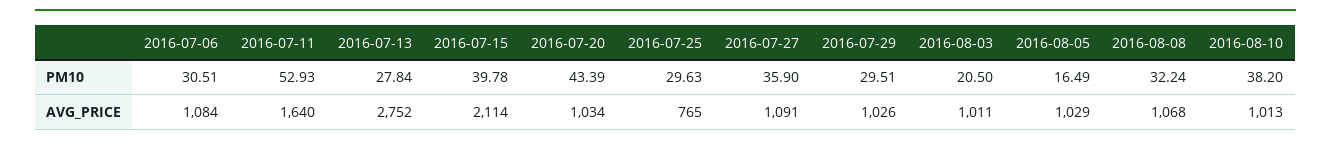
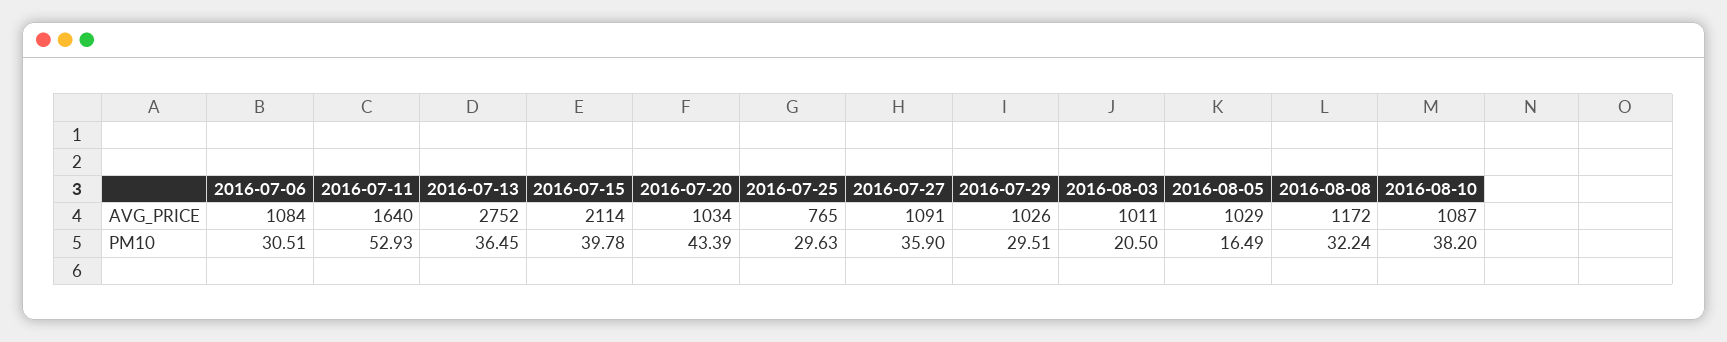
  {
    "2016-07-06": {
      "PM10": 30.51,
      "AVG_PRICE": 1084
    },
    "2016-07-11": {
      "PM10": 52.93,
      "AVG_PRICE": 1640
    },
    "2016-07-13": {
-     "PM10": 27.84,
+     "PM10": 36.45,
      "AVG_PRICE": 2752
    },
    "2016-07-15": {
      "PM10": 39.78,
      "AVG_PRICE": 2114
    },
    "2016-07-20": {
      "PM10": 43.39,
      "AVG_PRICE": 1034
    },
    "2016-07-25": {
      "PM10": 29.63,
      "AVG_PRICE": 765
    },
    "2016-07-27": {
      "PM10": 35.9,
      "AVG_PRICE": 1091
    },
    "2016-07-29": {
      "PM10": 29.51,
      "AVG_PRICE": 1026
    },
    "2016-08-03": {
      "PM10": 20.5,
      "AVG_PRICE": 1011
    },
    "2016-08-05": {
      "PM10": 16.49,
      "AVG_PRICE": 1029
    },
    "2016-08-08": {
      "PM10": 32.24,
-     "AVG_PRICE": 1068
+     "AVG_PRICE": 1172
    },
    "2016-08-10": {
      "PM10": 38.2,
-     "AVG_PRICE": 1013
+     "AVG_PRICE": 1087
    }
  }

